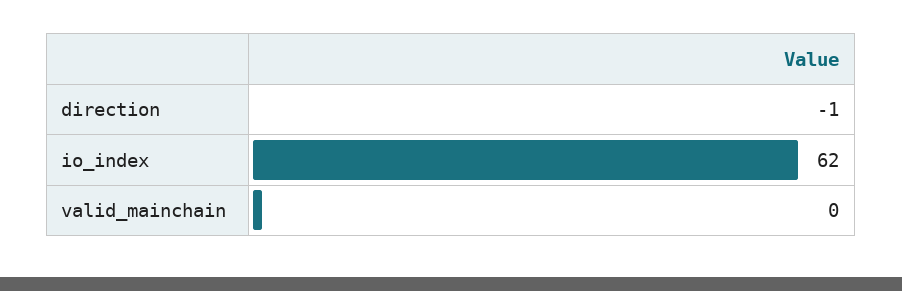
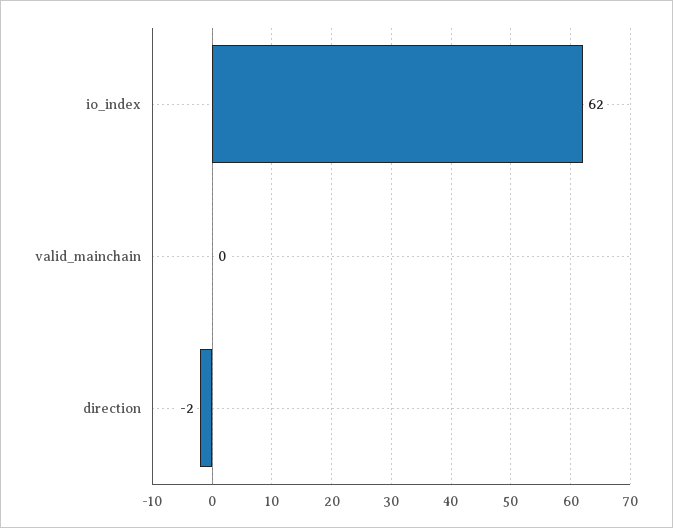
  {
-   "direction": -1,
+   "direction": -2,
    "io_index": 62,
    "valid_mainchain": 0
  }

